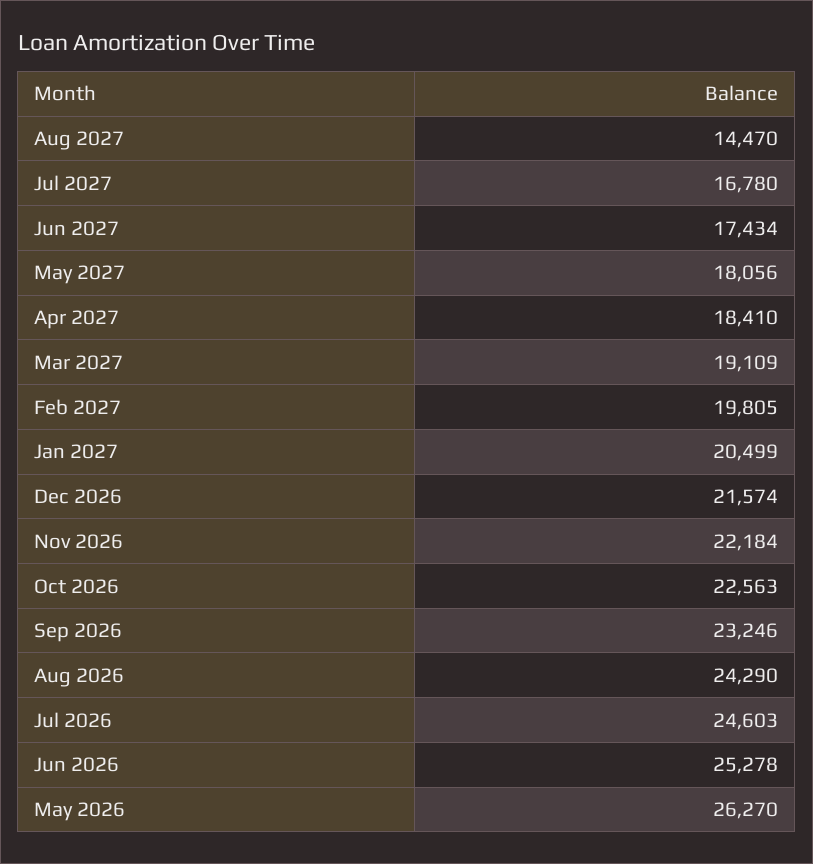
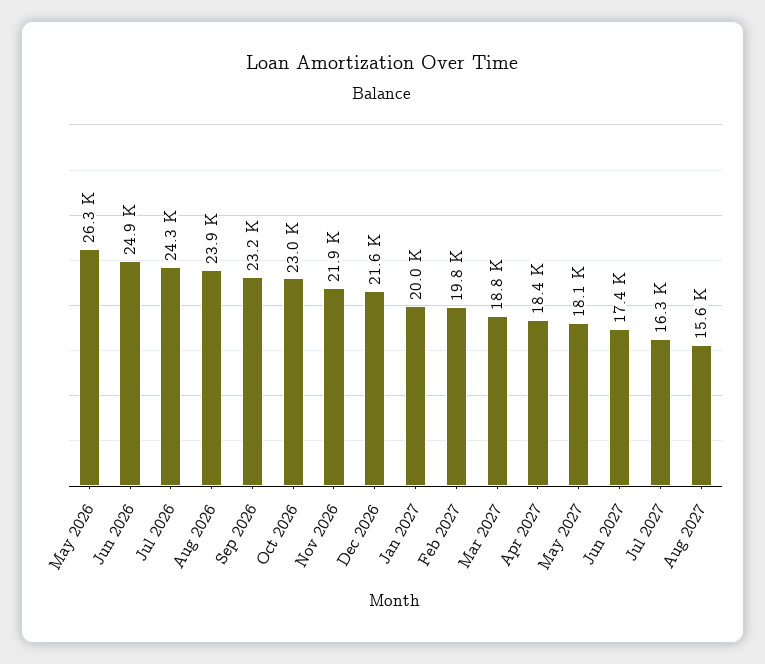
  {
-   "Aug 2027": 14470,
+   "Aug 2027": 15600,
-   "Jul 2027": 16780,
+   "Jul 2027": 16300,
    "Jun 2027": 17434,
    "May 2027": 18056,
    "Apr 2027": 18410,
-   "Mar 2027": 19109,
+   "Mar 2027": 18800,
    "Feb 2027": 19805,
-   "Jan 2027": 20499,
+   "Jan 2027": 20000,
    "Dec 2026": 21574,
-   "Nov 2026": 22184,
+   "Nov 2026": 21900,
-   "Oct 2026": 22563,
+   "Oct 2026": 23000,
    "Sep 2026": 23246,
-   "Aug 2026": 24290,
+   "Aug 2026": 23900,
-   "Jul 2026": 24603,
+   "Jul 2026": 24300,
-   "Jun 2026": 25278,
+   "Jun 2026": 24900,
    "May 2026": 26270
  }

